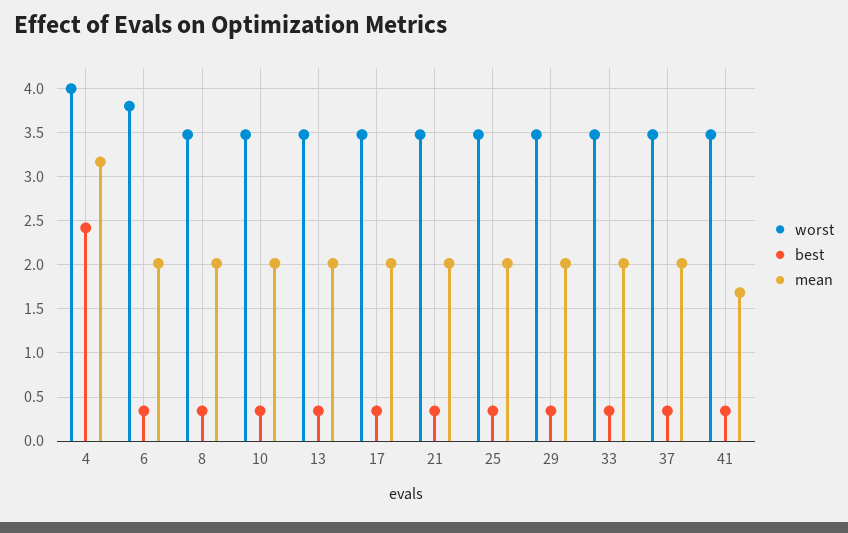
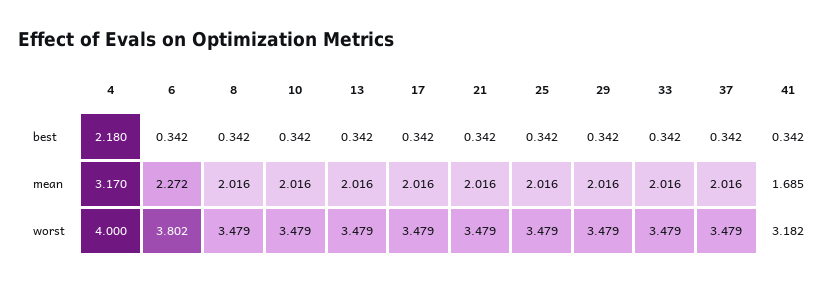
  {
    "worst": {
      "4": 4,
      "6": 3.802,
      "8": 3.479,
      "10": 3.479,
      "13": 3.479,
      "17": 3.479,
      "21": 3.479,
      "25": 3.479,
      "29": 3.479,
      "33": 3.479,
      "37": 3.479,
-     "41": 3.5
+     "41": 3.182
    },
    "best": {
-     "4": 2.4,
+     "4": 2.18,
      "6": 0.342,
      "8": 0.342,
      "10": 0.342,
      "13": 0.342,
      "17": 0.342,
      "21": 0.342,
      "25": 0.342,
      "29": 0.342,
      "33": 0.342,
      "37": 0.342,
      "41": 0.342
    },
    "mean": {
      "4": 3.17,
-     "6": 2,
+     "6": 2.272,
      "8": 2.016,
      "10": 2.016,
      "13": 2.016,
      "17": 2.016,
      "21": 2.016,
      "25": 2.016,
      "29": 2.016,
      "33": 2.016,
      "37": 2.016,
      "41": 1.685
    }
  }

